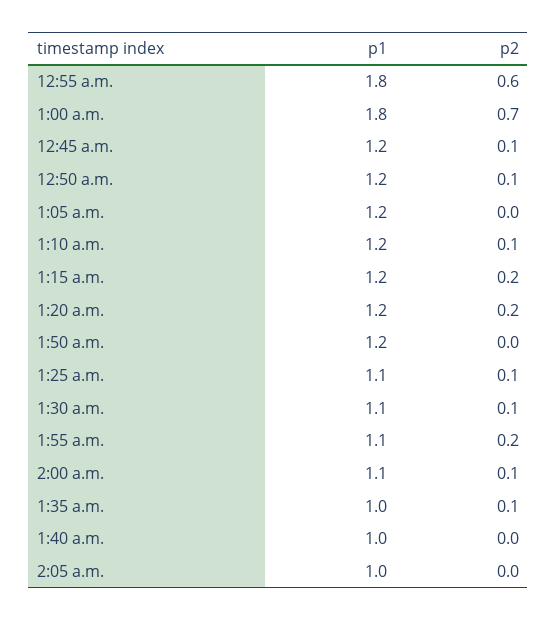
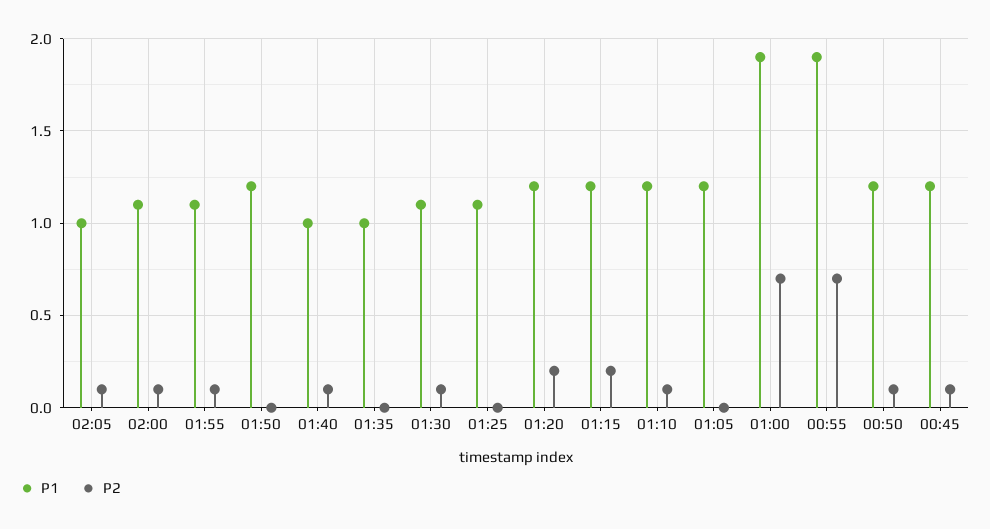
  {
    "p1": {
-     "12:55 a.m.": 1.8,
+     "12:55 a.m.": 1.9,
-     "1:00 a.m.": 1.8,
+     "1:00 a.m.": 1.9,
      "12:45 a.m.": 1.2,
      "12:50 a.m.": 1.2,
      "1:05 a.m.": 1.2,
      "1:10 a.m.": 1.2,
      "1:15 a.m.": 1.2,
      "1:20 a.m.": 1.2,
      "1:50 a.m.": 1.2,
      "1:25 a.m.": 1.1,
      "1:30 a.m.": 1.1,
      "1:55 a.m.": 1.1,
      "2:00 a.m.": 1.1,
      "1:35 a.m.": 1,
      "1:40 a.m.": 1,
      "2:05 a.m.": 1
    },
    "p2": {
-     "12:55 a.m.": 0.6,
+     "12:55 a.m.": 0.7,
      "1:00 a.m.": 0.7,
      "12:45 a.m.": 0.1,
      "12:50 a.m.": 0.1,
      "1:05 a.m.": 0,
      "1:10 a.m.": 0.1,
      "1:15 a.m.": 0.2,
      "1:20 a.m.": 0.2,
      "1:50 a.m.": 0,
-     "1:25 a.m.": 0.1,
+     "1:25 a.m.": 0,
      "1:30 a.m.": 0.1,
-     "1:55 a.m.": 0.2,
+     "1:55 a.m.": 0.1,
      "2:00 a.m.": 0.1,
-     "1:35 a.m.": 0.1,
+     "1:35 a.m.": 0,
-     "1:40 a.m.": 0,
+     "1:40 a.m.": 0.1,
-     "2:05 a.m.": 0
+     "2:05 a.m.": 0.1
    }
  }

